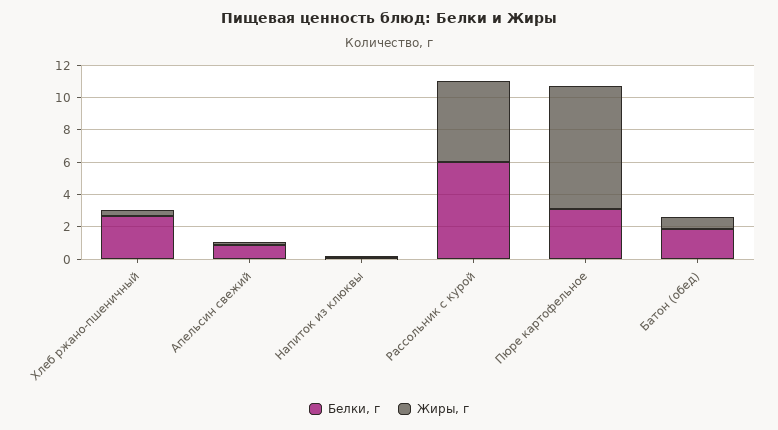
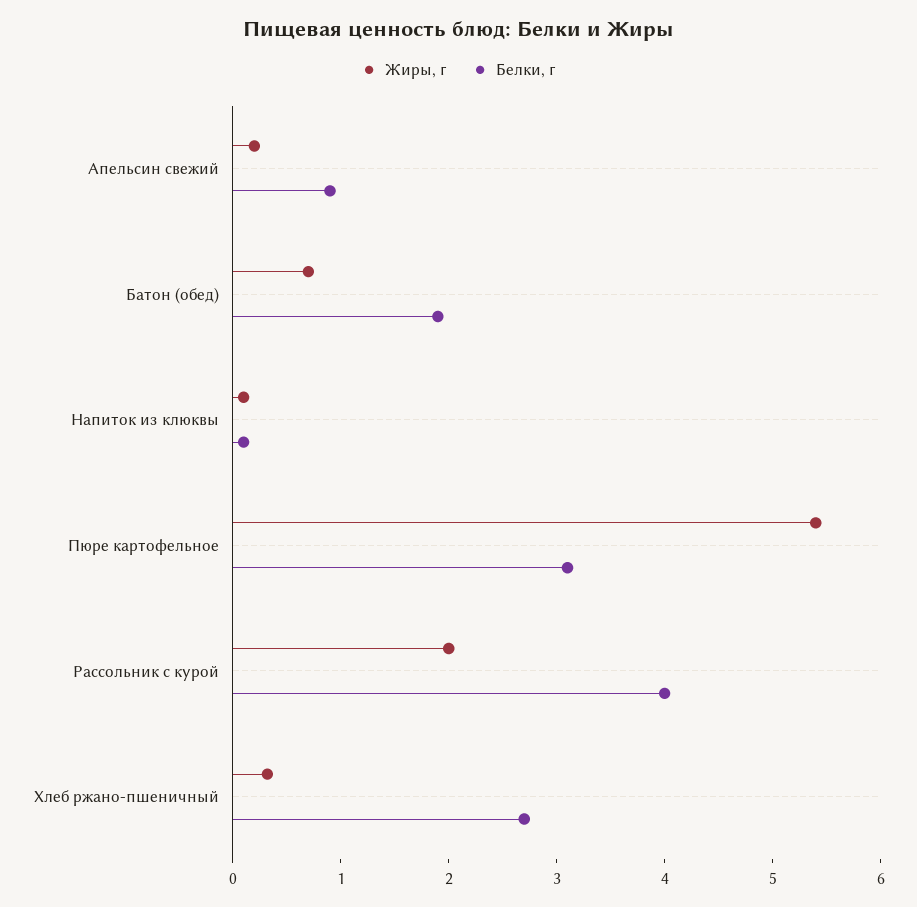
  {
    "Белки, г": {
      "Хлеб ржано-пшеничный": 2.8,
      "Апельсин свежий": 1,
      "Напиток из клюквы": 0.2,
-     "Рассольник с курой": 6,
+     "Рассольник с курой": 4,
      "Пюре картофельное": 3.2,
      "Батон (обед)": 2
    },
    "Жиры, г": {
      "Хлеб ржано-пшеничный": 0.4,
      "Апельсин свежий": 0.2,
      "Напиток из клюквы": 0.2,
-     "Рассольник с курой": 5,
+     "Рассольник с курой": 2,
-     "Пюре картофельное": 7.5,
+     "Пюре картофельное": 5.4,
      "Батон (обед)": 0.8
    }
  }

